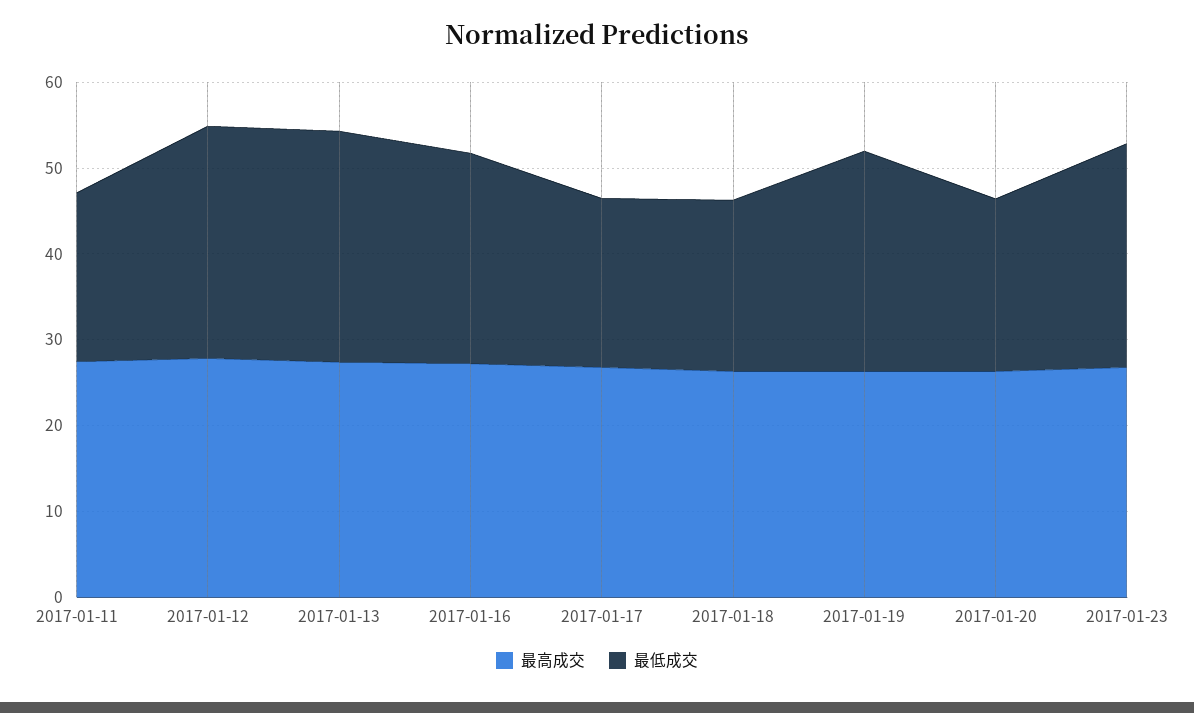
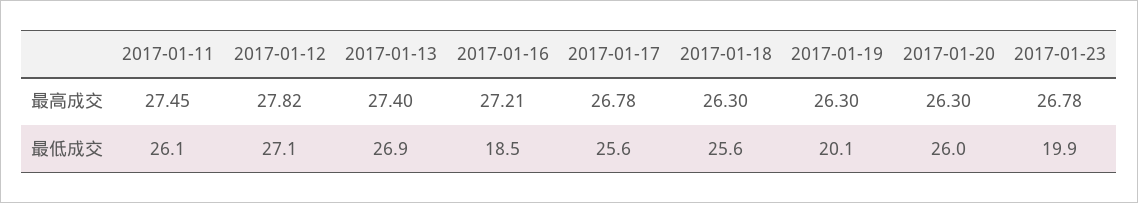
  {
    "最高成交": {
      "2017-01-11": 27.45,
      "2017-01-12": 27.82,
      "2017-01-13": 27.4,
      "2017-01-16": 27.21,
      "2017-01-17": 26.78,
      "2017-01-18": 26.3,
      "2017-01-19": 26.3,
      "2017-01-20": 26.3,
      "2017-01-23": 26.78
    },
    "最低成交": {
-     "2017-01-11": 20,
+     "2017-01-11": 26.1,
      "2017-01-12": 27.1,
      "2017-01-13": 26.9,
-     "2017-01-16": 24,
+     "2017-01-16": 18.5,
-     "2017-01-17": 20,
+     "2017-01-17": 25.6,
-     "2017-01-18": 20,
+     "2017-01-18": 25.6,
-     "2017-01-19": 26,
+     "2017-01-19": 20.1,
-     "2017-01-20": 20,
+     "2017-01-20": 26,
-     "2017-01-23": 26
+     "2017-01-23": 19.9
    }
  }

